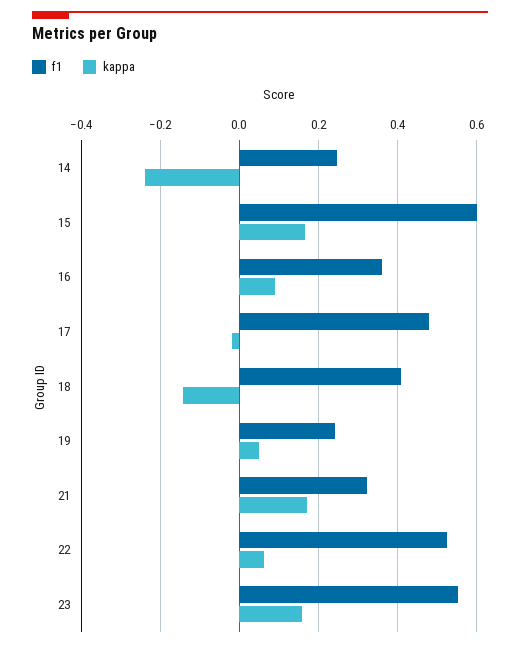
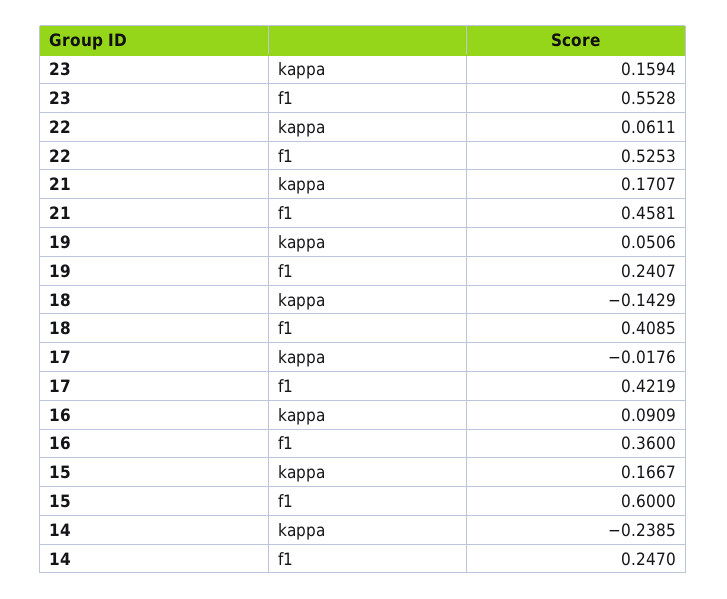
  {
    "f1": {
      "14": 0.247,
      "15": 0.6,
      "16": 0.36,
-     "17": 0.48,
+     "17": 0.4219,
      "18": 0.4085,
      "19": 0.2407,
-     "21": 0.32,
+     "21": 0.4581,
      "22": 0.5253,
      "23": 0.5528
    },
    "kappa": {
      "14": -0.2385,
      "15": 0.1667,
      "16": 0.0909,
      "17": -0.0176,
      "18": -0.1429,
      "19": 0.0506,
      "21": 0.1707,
      "22": 0.0611,
      "23": 0.1594
    }
  }

